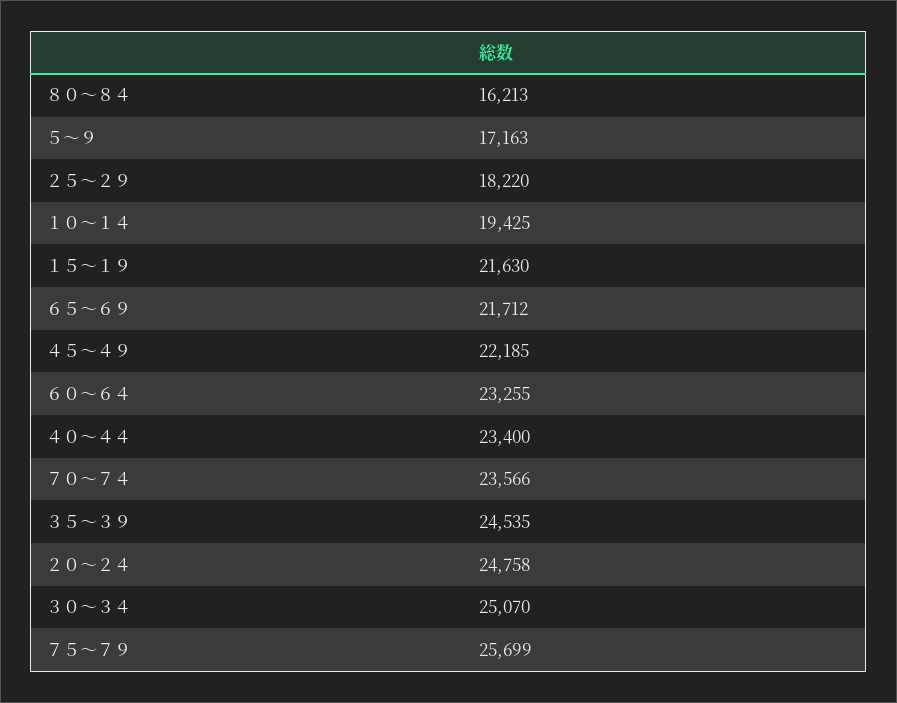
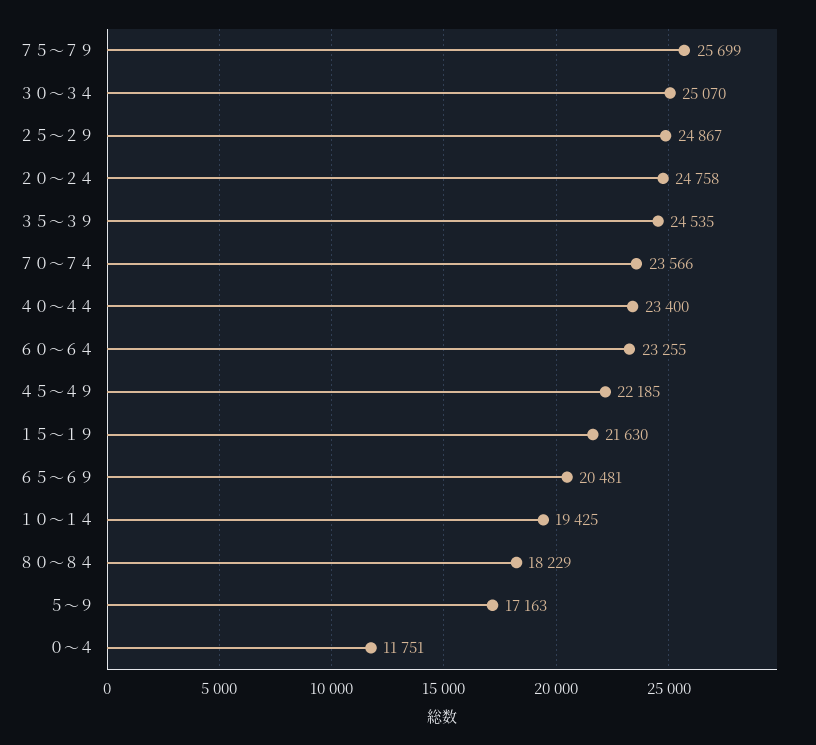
  {
-   "８０～８４": 16213,
+   "８０～８４": 18229,
    "５～９": 17163,
-   "２５～２９": 18220,
+   "２５～２９": 24867,
    "１０～１４": 19425,
    "１５～１９": 21630,
-   "６５～６９": 21712,
+   "６５～６９": 20481,
    "４５～４９": 22185,
    "６０～６４": 23255,
    "４０～４４": 23400,
    "７０～７４": 23566,
    "３５～３９": 24535,
    "２０～２４": 24758,
    "３０～３４": 25070,
-   "７５～７９": 25699
+   "７５～７９": 25699,
+   "０～４": 11751
  }

